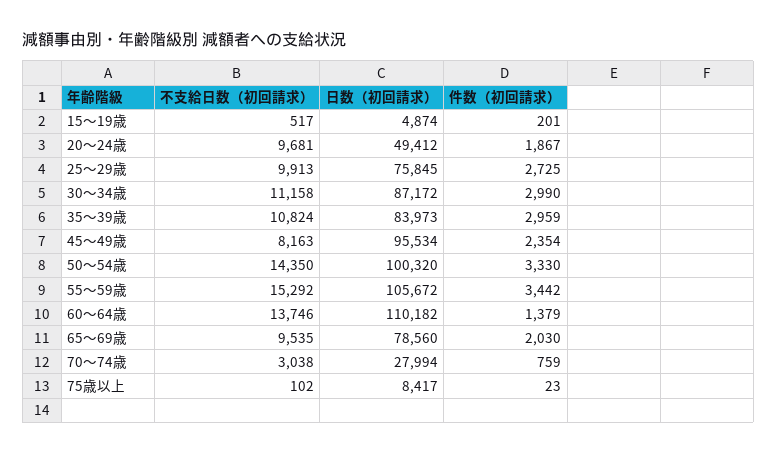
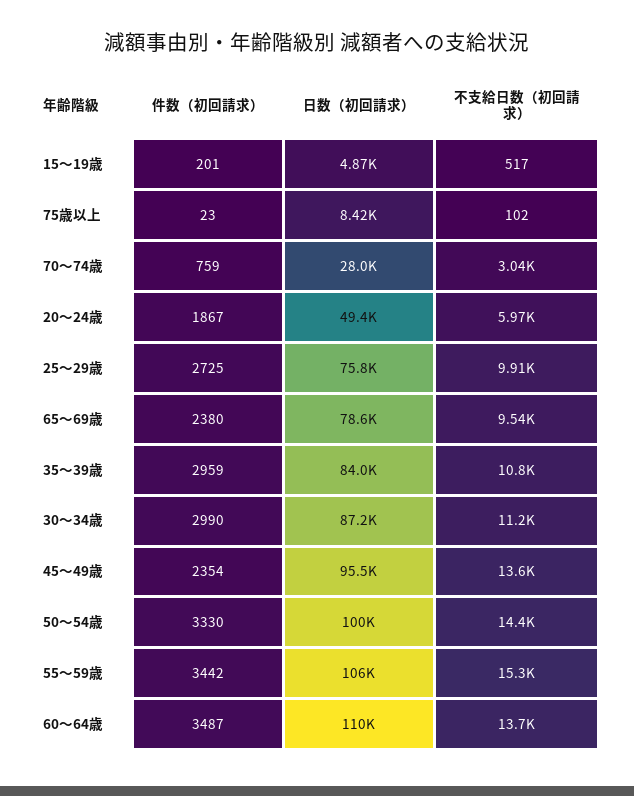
  {
    "不支給日数（初回請求）": {
      "15～19歳": 517,
-     "20～24歳": 9681,
+     "20～24歳": 5970,
      "25～29歳": 9913,
      "30～34歳": 11158,
      "35～39歳": 10824,
-     "45～49歳": 8163,
+     "45～49歳": 13600,
      "50～54歳": 14350,
      "55～59歳": 15292,
      "60～64歳": 13746,
      "65～69歳": 9535,
      "70～74歳": 3038,
      "75歳以上": 102
    },
    "日数（初回請求）": {
      "15～19歳": 4874,
      "20～24歳": 49412,
      "25～29歳": 75845,
      "30～34歳": 87172,
      "35～39歳": 83973,
      "45～49歳": 95534,
      "50～54歳": 100320,
      "55～59歳": 105672,
      "60～64歳": 110182,
      "65～69歳": 78560,
      "70～74歳": 27994,
      "75歳以上": 8417
    },
    "件数（初回請求）": {
      "15～19歳": 201,
      "20～24歳": 1867,
      "25～29歳": 2725,
      "30～34歳": 2990,
      "35～39歳": 2959,
      "45～49歳": 2354,
      "50～54歳": 3330,
      "55～59歳": 3442,
-     "60～64歳": 1379,
+     "60～64歳": 3487,
-     "65～69歳": 2030,
+     "65～69歳": 2380,
      "70～74歳": 759,
      "75歳以上": 23
    }
  }

